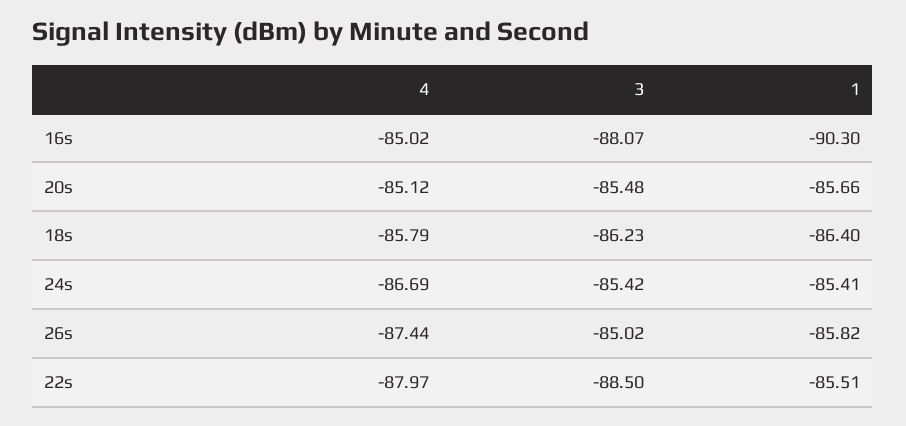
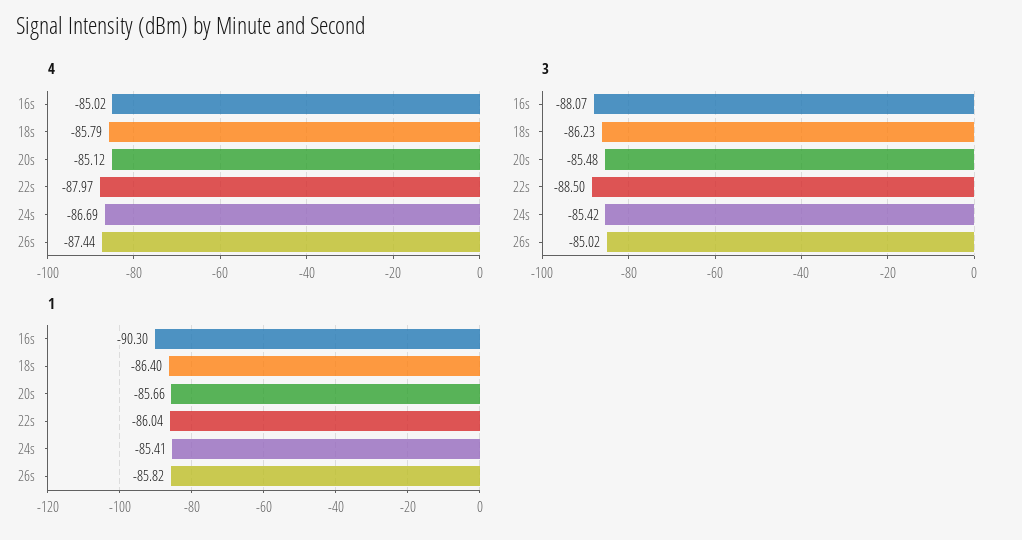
  {
    "4": {
      "16s": -85.02,
      "20s": -85.12,
      "18s": -85.79,
      "24s": -86.69,
      "26s": -87.44,
      "22s": -87.97
    },
    "3": {
      "16s": -88.07,
      "20s": -85.48,
      "18s": -86.23,
      "24s": -85.42,
      "26s": -85.02,
      "22s": -88.5
    },
    "1": {
      "16s": -90.3,
      "20s": -85.66,
      "18s": -86.4,
      "24s": -85.41,
      "26s": -85.82,
-     "22s": -85.51
+     "22s": -86.04
    }
  }

